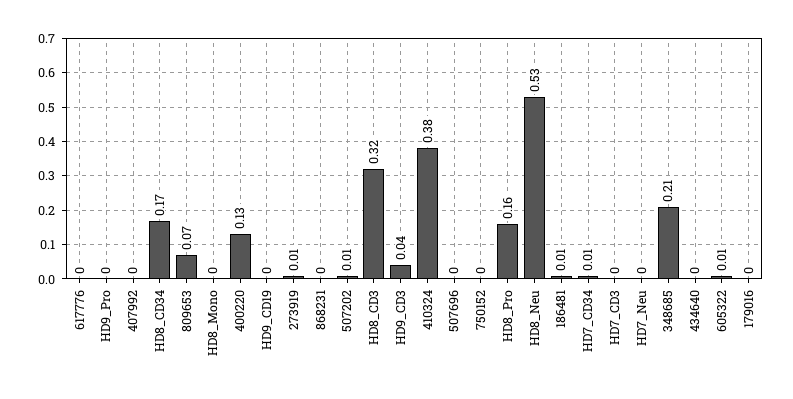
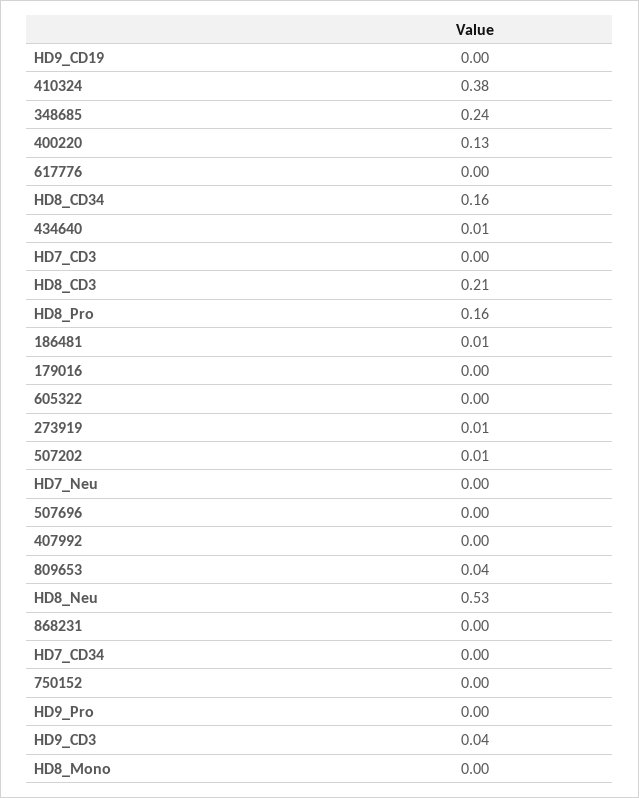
  {
    "617776": 0,
    "HD9_Pro": 0,
    "407992": 0,
-   "HD8_CD34": 0.17,
+   "HD8_CD34": 0.16,
-   "809653": 0.07,
+   "809653": 0.04,
    "HD8_Mono": 0,
    "400220": 0.13,
    "HD9_CD19": 0,
    "273919": 0.01,
    "868231": 0,
    "507202": 0.01,
-   "HD8_CD3": 0.32,
+   "HD8_CD3": 0.21,
    "HD9_CD3": 0.04,
    "410324": 0.38,
    "507696": 0,
    "750152": 0,
    "HD8_Pro": 0.16,
    "HD8_Neu": 0.53,
    "186481": 0.01,
-   "HD7_CD34": 0.01,
+   "HD7_CD34": 0,
    "HD7_CD3": 0,
    "HD7_Neu": 0,
-   "348685": 0.21,
+   "348685": 0.24,
-   "434640": 0,
+   "434640": 0.01,
-   "605322": 0.01,
+   "605322": 0,
    "179016": 0
  }

